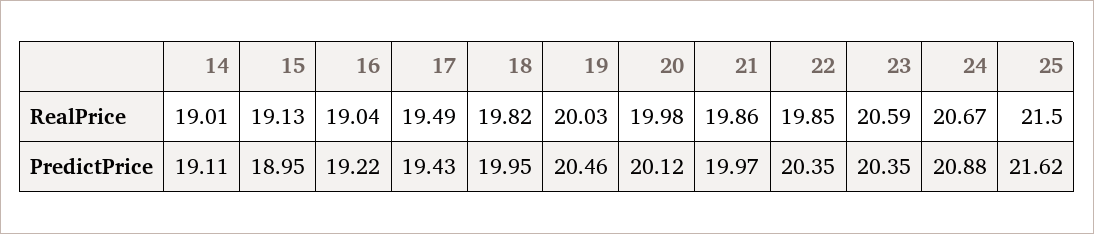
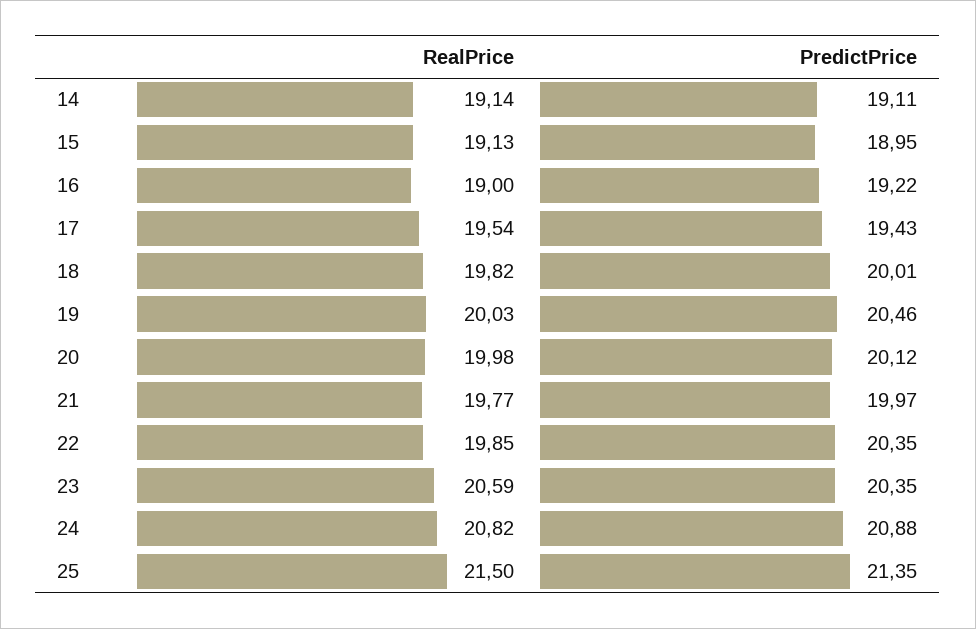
  {
    "14": {
-     "RealPrice": 19.01,
+     "RealPrice": 19.14,
      "PredictPrice": 19.11
    },
    "15": {
      "RealPrice": 19.13,
      "PredictPrice": 18.95
    },
    "16": {
-     "RealPrice": 19.04,
+     "RealPrice": 19,
      "PredictPrice": 19.22
    },
    "17": {
-     "RealPrice": 19.49,
+     "RealPrice": 19.54,
      "PredictPrice": 19.43
    },
    "18": {
      "RealPrice": 19.82,
-     "PredictPrice": 19.95
+     "PredictPrice": 20.01
    },
    "19": {
      "RealPrice": 20.03,
      "PredictPrice": 20.46
    },
    "20": {
      "RealPrice": 19.98,
      "PredictPrice": 20.12
    },
    "21": {
-     "RealPrice": 19.86,
+     "RealPrice": 19.77,
      "PredictPrice": 19.97
    },
    "22": {
      "RealPrice": 19.85,
      "PredictPrice": 20.35
    },
    "23": {
      "RealPrice": 20.59,
      "PredictPrice": 20.35
    },
    "24": {
-     "RealPrice": 20.67,
+     "RealPrice": 20.82,
      "PredictPrice": 20.88
    },
    "25": {
      "RealPrice": 21.5,
-     "PredictPrice": 21.62
+     "PredictPrice": 21.35
    }
  }

